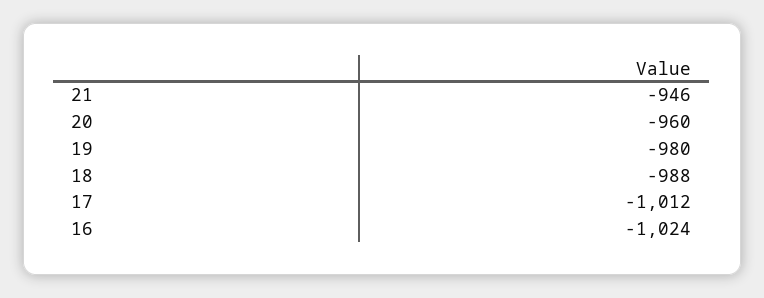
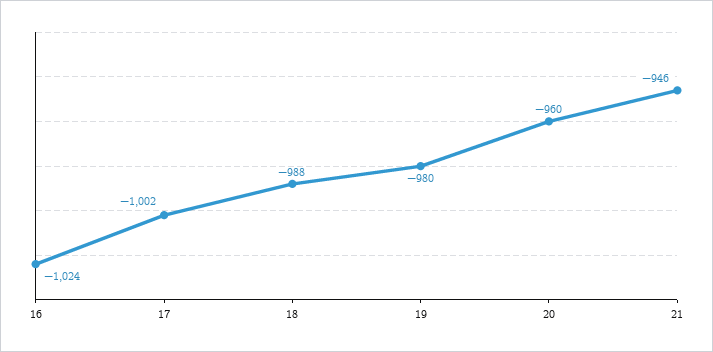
  {
    "21": -946,
    "20": -960,
    "19": -980,
    "18": -988,
-   "17": -1012,
+   "17": -1002,
    "16": -1024
  }

